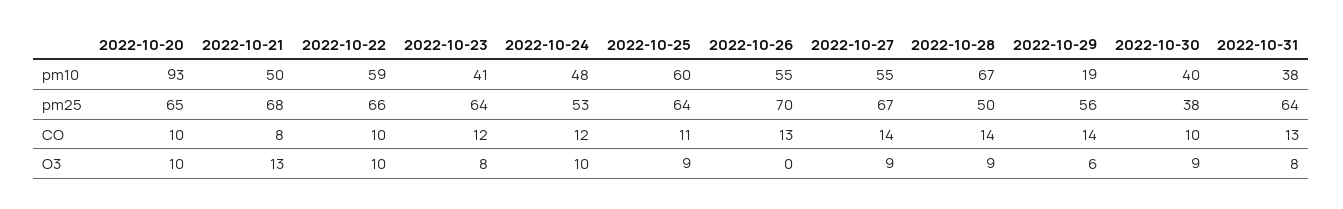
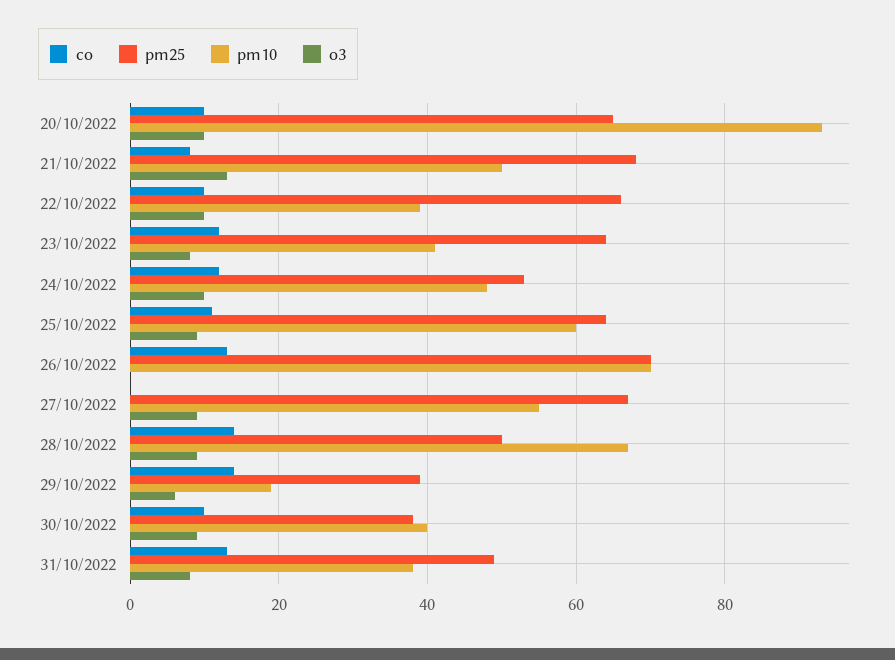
  {
    "pm10": {
      "2022-10-20": 93,
      "2022-10-21": 50,
-     "2022-10-22": 59,
+     "2022-10-22": 40,
      "2022-10-23": 41,
      "2022-10-24": 48,
      "2022-10-25": 60,
-     "2022-10-26": 55,
+     "2022-10-26": 70,
      "2022-10-27": 55,
      "2022-10-28": 67,
      "2022-10-29": 19,
      "2022-10-30": 40,
      "2022-10-31": 38
    },
    "pm25": {
      "2022-10-20": 65,
      "2022-10-21": 68,
      "2022-10-22": 66,
      "2022-10-23": 64,
      "2022-10-24": 53,
      "2022-10-25": 64,
      "2022-10-26": 70,
      "2022-10-27": 67,
      "2022-10-28": 50,
-     "2022-10-29": 56,
+     "2022-10-29": 40,
      "2022-10-30": 38,
-     "2022-10-31": 64
+     "2022-10-31": 50
    },
    "CO": {
      "2022-10-20": 10,
      "2022-10-21": 8,
      "2022-10-22": 10,
      "2022-10-23": 12,
      "2022-10-24": 12,
      "2022-10-25": 11,
      "2022-10-26": 13,
-     "2022-10-27": 14,
+     "2022-10-27": 0,
      "2022-10-28": 14,
      "2022-10-29": 14,
      "2022-10-30": 10,
      "2022-10-31": 13
    },
    "O3": {
      "2022-10-20": 10,
      "2022-10-21": 13,
      "2022-10-22": 10,
      "2022-10-23": 8,
      "2022-10-24": 10,
      "2022-10-25": 9,
      "2022-10-26": 0,
      "2022-10-27": 9,
      "2022-10-28": 9,
      "2022-10-29": 6,
      "2022-10-30": 9,
      "2022-10-31": 8
    }
  }

